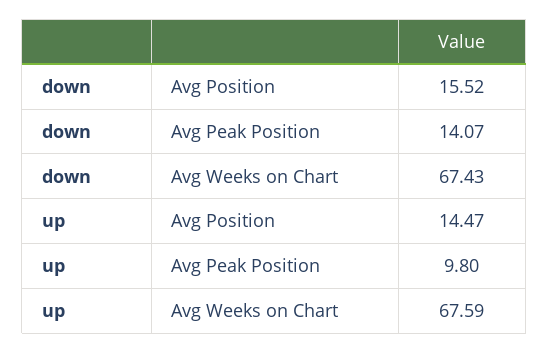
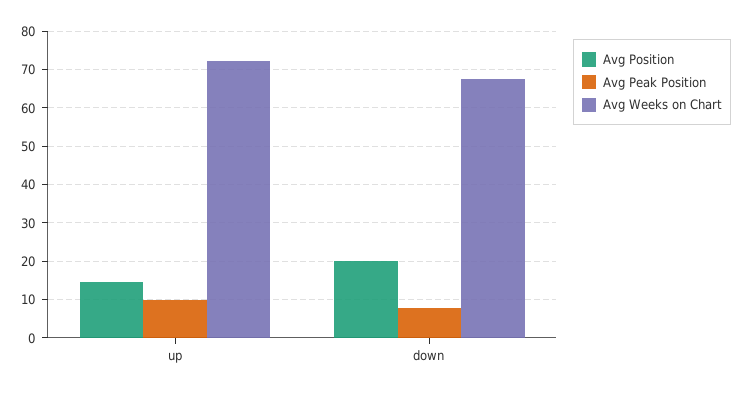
  {
    "Avg Position": {
-     "down": 15.52,
+     "down": 20,
      "up": 14.47
    },
    "Avg Peak Position": {
-     "down": 14.07,
+     "down": 8,
      "up": 9.8
    },
    "Avg Weeks on Chart": {
      "down": 67.43,
-     "up": 67.59
+     "up": 72
    }
  }

